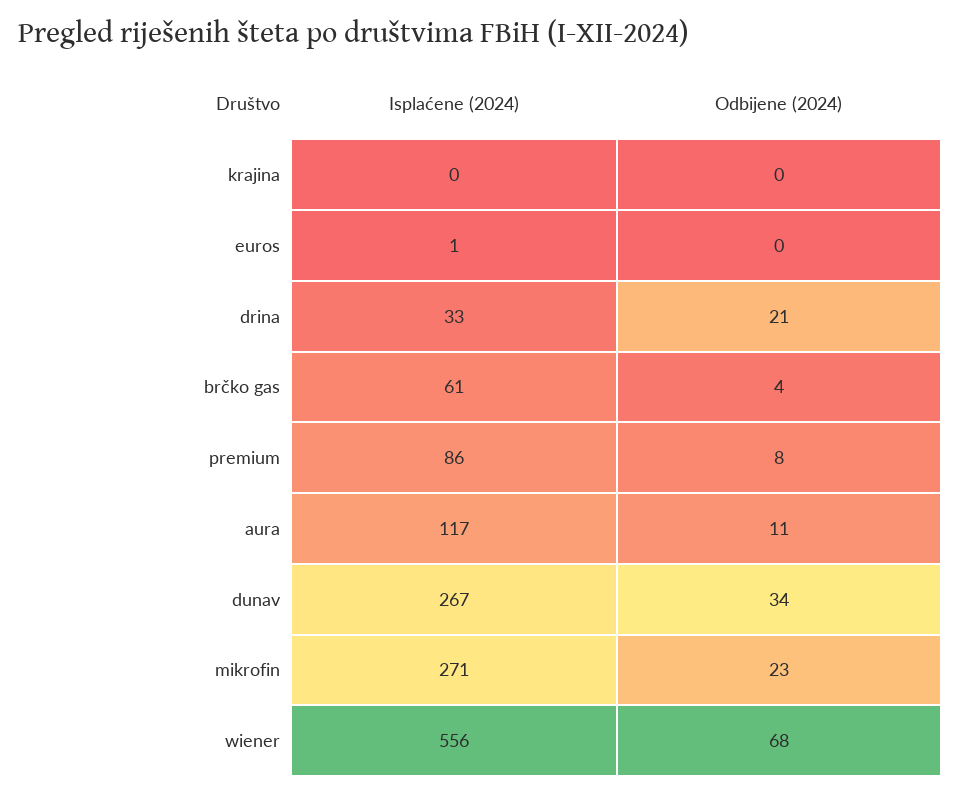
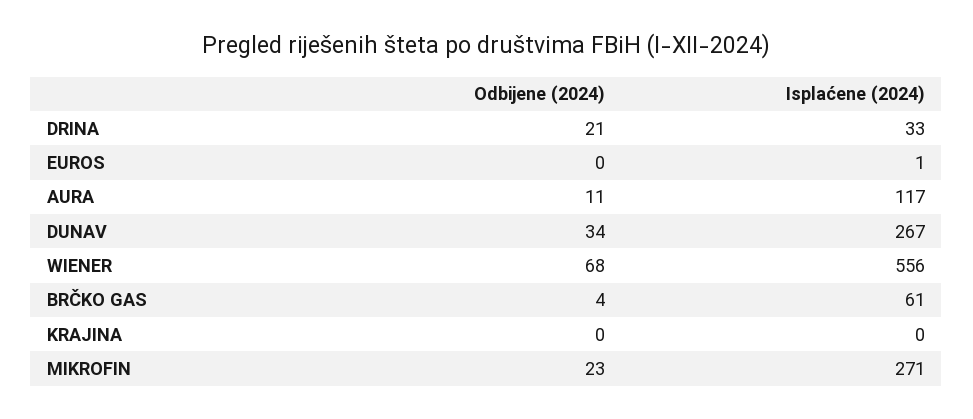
  {
    "Isplaćene (2024)": {
      "krajina": 0,
      "euros": 1,
      "drina": 33,
      "brčko gas": 61,
-     "premium": 86,
      "aura": 117,
      "dunav": 267,
      "mikrofin": 271,
      "wiener": 556
    },
    "Odbijene (2024)": {
      "krajina": 0,
      "euros": 0,
      "drina": 21,
      "brčko gas": 4,
-     "premium": 8,
      "aura": 11,
      "dunav": 34,
      "mikrofin": 23,
      "wiener": 68
    }
  }

